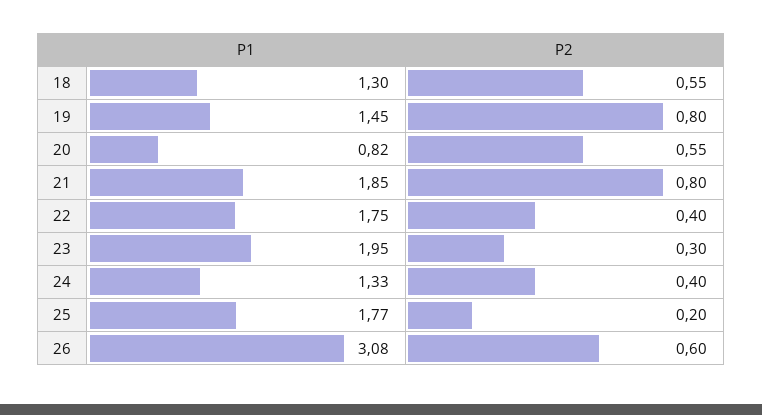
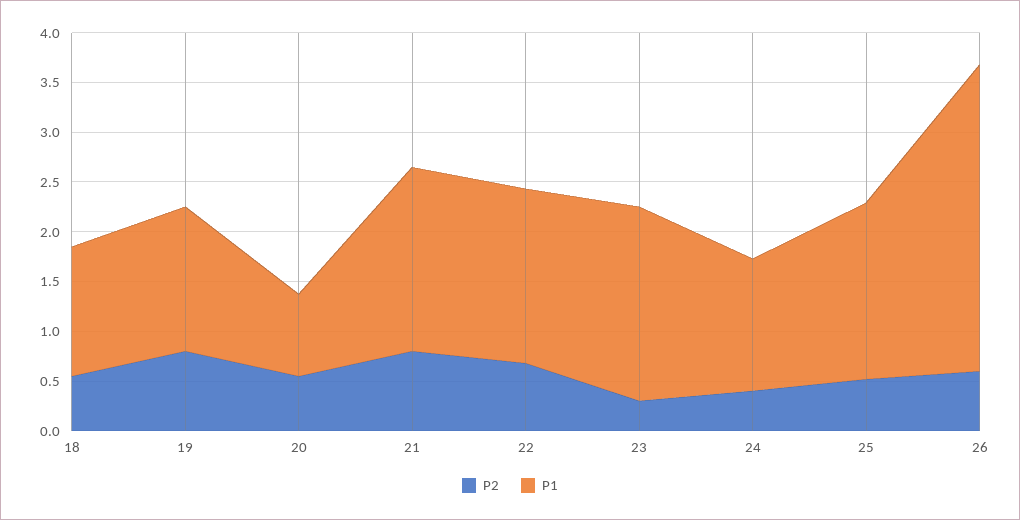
  {
    "P1": {
      "18": 1.3,
      "19": 1.45,
      "20": 0.82,
      "21": 1.85,
      "22": 1.75,
      "23": 1.95,
      "24": 1.33,
      "25": 1.77,
      "26": 3.08
    },
    "P2": {
      "18": 0.55,
      "19": 0.8,
      "20": 0.55,
      "21": 0.8,
-     "22": 0.4,
+     "22": 0.7,
      "23": 0.3,
      "24": 0.4,
-     "25": 0.2,
+     "25": 0.5,
      "26": 0.6
    }
  }

